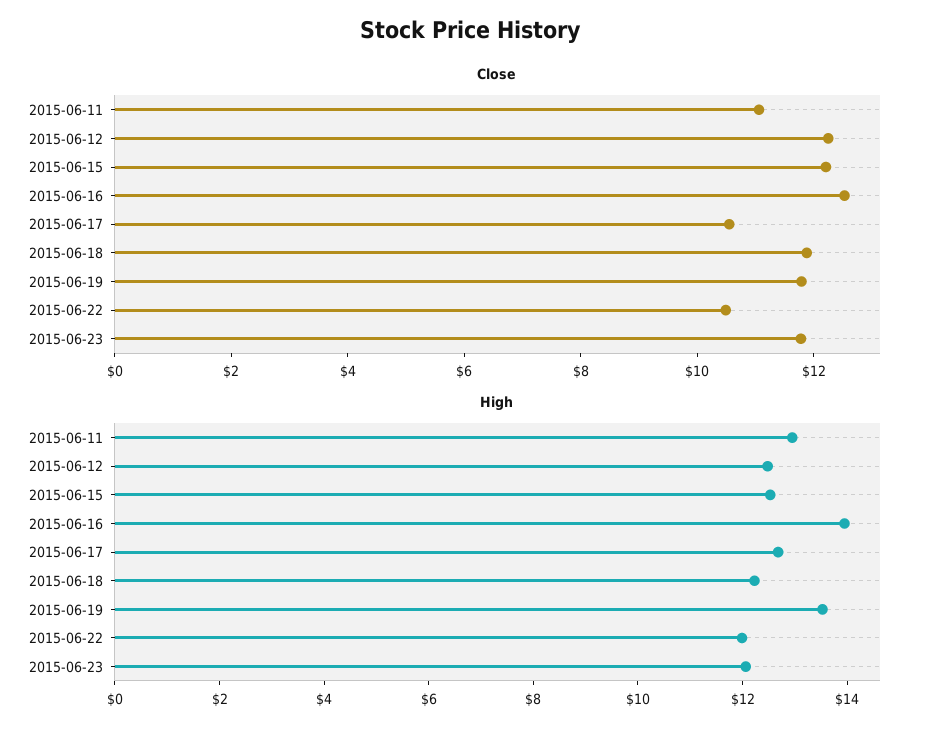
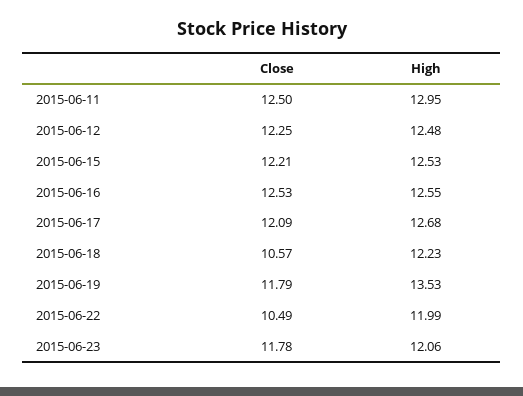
  {
    "Close": {
-     "2015-06-11": 11,
+     "2015-06-11": 12.5,
      "2015-06-12": 12.25,
      "2015-06-15": 12.21,
      "2015-06-16": 12.53,
-     "2015-06-17": 10.5,
+     "2015-06-17": 12.09,
-     "2015-06-18": 12,
+     "2015-06-18": 10.57,
      "2015-06-19": 11.79,
      "2015-06-22": 10.49,
      "2015-06-23": 11.78
    },
    "High": {
      "2015-06-11": 12.95,
      "2015-06-12": 12.48,
      "2015-06-15": 12.53,
-     "2015-06-16": 14,
+     "2015-06-16": 12.55,
      "2015-06-17": 12.68,
      "2015-06-18": 12.23,
      "2015-06-19": 13.53,
      "2015-06-22": 11.99,
      "2015-06-23": 12.06
    }
  }

